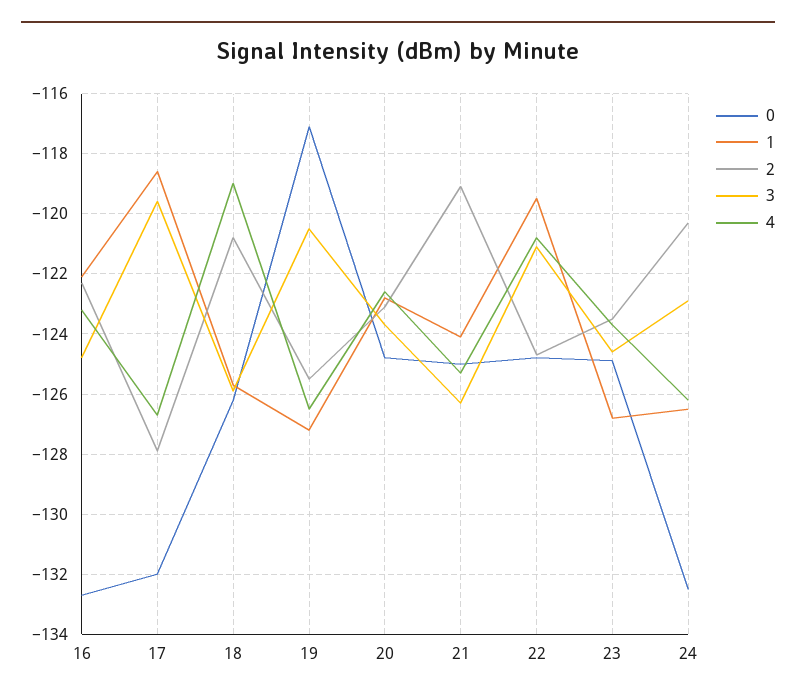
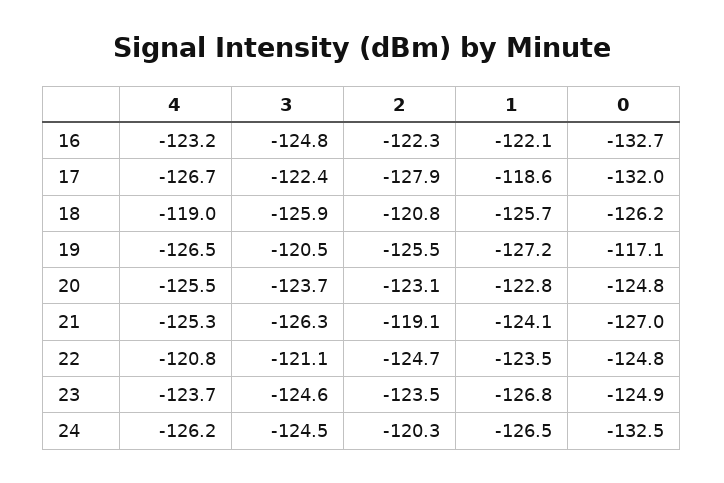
  {
    "0": {
      "16": -132.7,
      "17": -132,
      "18": -126.2,
      "19": -117.1,
      "20": -124.8,
-     "21": -125,
+     "21": -127,
      "22": -124.8,
      "23": -124.9,
      "24": -132.5
    },
    "1": {
      "16": -122.1,
      "17": -118.6,
      "18": -125.7,
      "19": -127.2,
      "20": -122.8,
      "21": -124.1,
-     "22": -119.5,
+     "22": -123.5,
      "23": -126.8,
      "24": -126.5
    },
    "2": {
      "16": -122.3,
      "17": -127.9,
      "18": -120.8,
      "19": -125.5,
      "20": -123.1,
      "21": -119.1,
      "22": -124.7,
      "23": -123.5,
      "24": -120.3
    },
    "3": {
      "16": -124.8,
-     "17": -119.5,
+     "17": -122.4,
      "18": -125.9,
      "19": -120.5,
      "20": -123.7,
      "21": -126.3,
      "22": -121.1,
      "23": -124.6,
-     "24": -123
+     "24": -124.5
    },
    "4": {
      "16": -123.2,
      "17": -126.7,
      "18": -119,
      "19": -126.5,
-     "20": -122.5,
+     "20": -125.5,
      "21": -125.3,
      "22": -120.8,
      "23": -123.7,
      "24": -126.2
    }
  }

